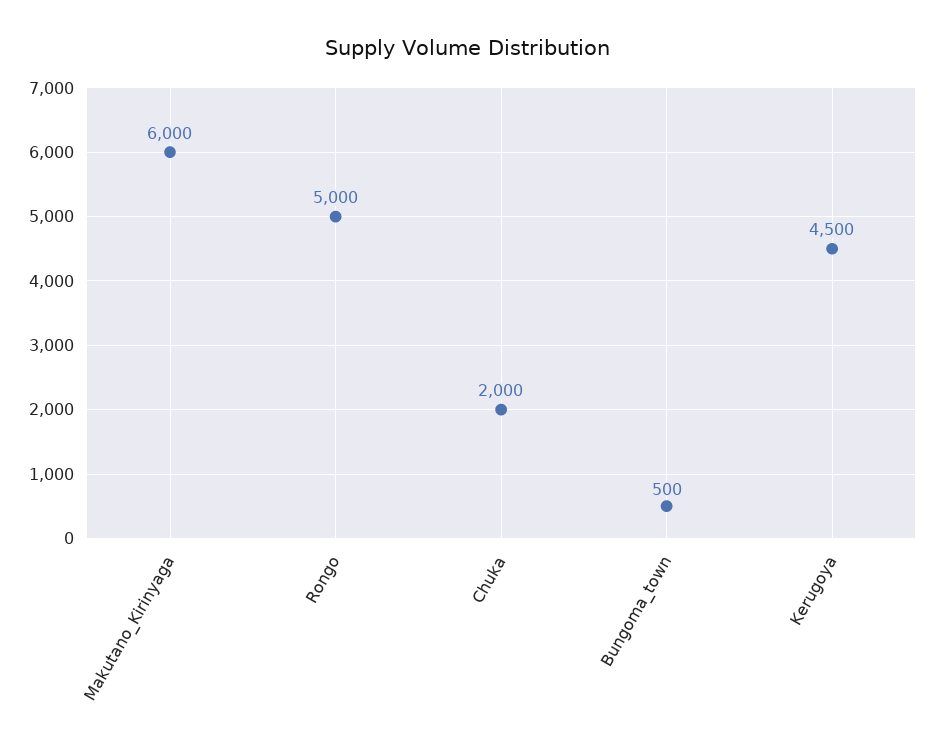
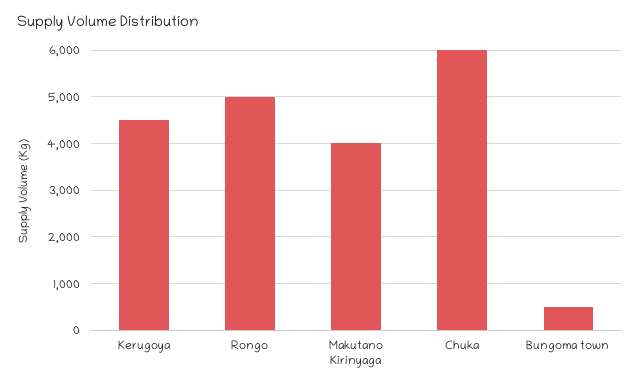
  {
-   "Makutano_Kirinyaga": 6000,
+   "Makutano_Kirinyaga": 4000,
    "Rongo": 5000,
-   "Chuka": 2000,
+   "Chuka": 6000,
    "Bungoma_town": 500,
    "Kerugoya": 4500
  }

